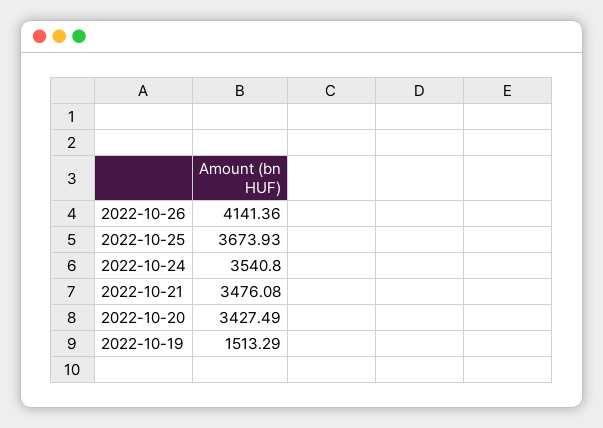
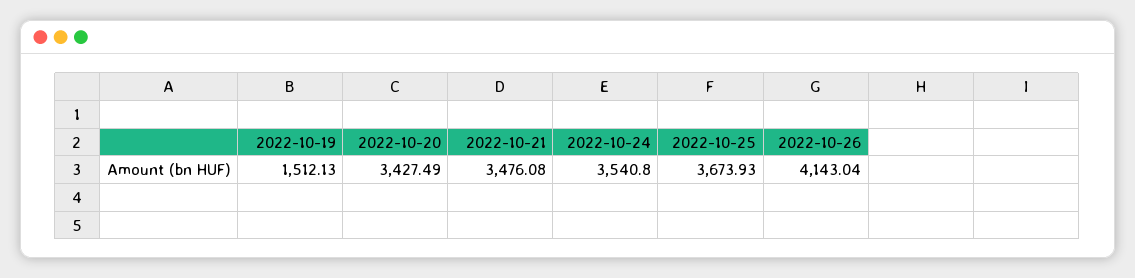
  {
-   "2022-10-26": 4141.36,
+   "2022-10-26": 4143.04,
    "2022-10-25": 3673.93,
    "2022-10-24": 3540.8,
    "2022-10-21": 3476.08,
    "2022-10-20": 3427.49,
-   "2022-10-19": 1513.29
+   "2022-10-19": 1512.13
  }

